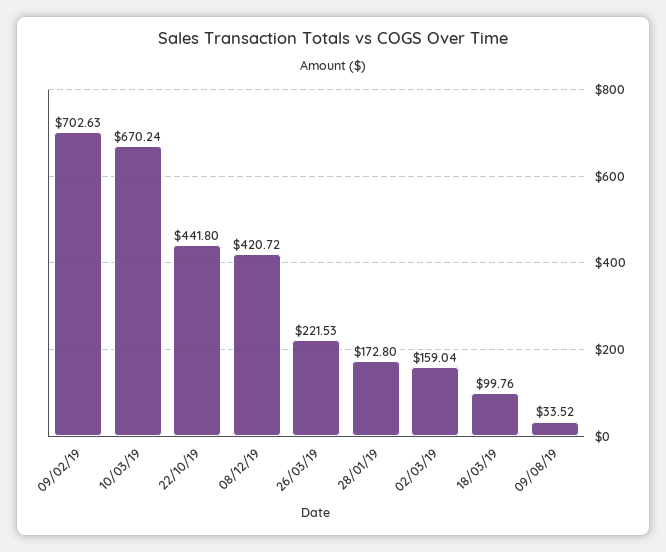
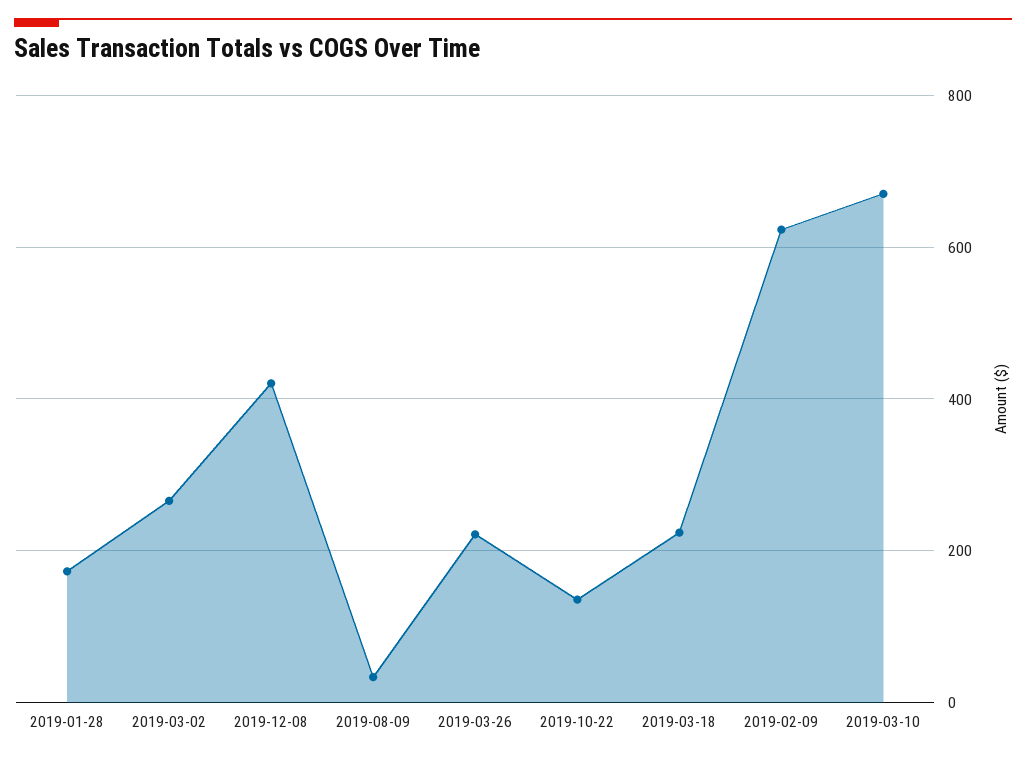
  {
-   "09/02/19": 702.63,
+   "09/02/19": 620,
    "10/03/19": 670.24,
-   "22/10/19": 441.8,
+   "22/10/19": 140,
    "08/12/19": 420.72,
    "26/03/19": 221.53,
    "28/01/19": 172.8,
-   "02/03/19": 159.04,
+   "02/03/19": 260,
-   "18/03/19": 99.76,
+   "18/03/19": 220,
    "09/08/19": 33.52
  }

